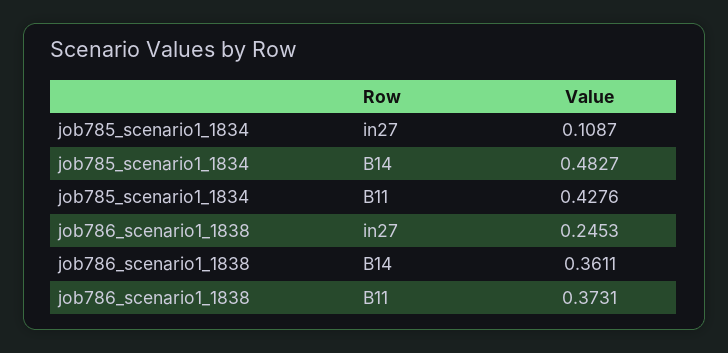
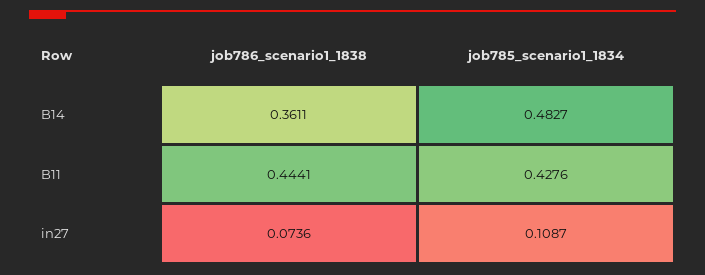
  {
    "job785_scenario1_1834": {
      "in27": 0.1087,
      "B14": 0.4827,
      "B11": 0.4276
    },
    "job786_scenario1_1838": {
-     "in27": 0.2453,
+     "in27": 0.0736,
      "B14": 0.3611,
-     "B11": 0.3731
+     "B11": 0.4441
    }
  }

